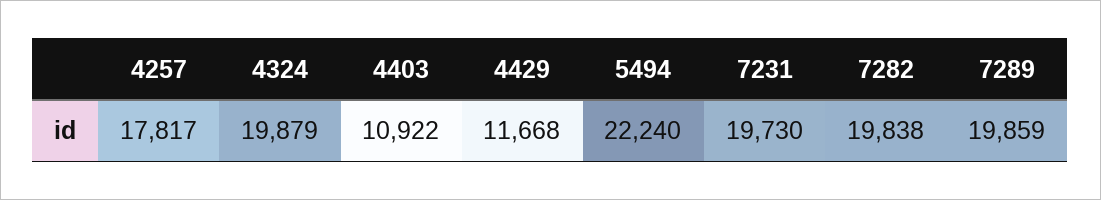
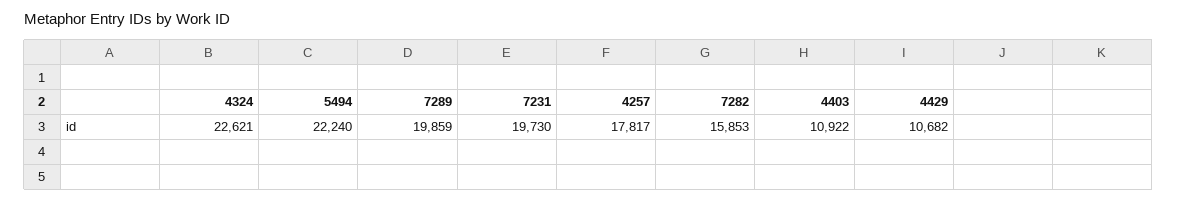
  {
    "4257": 17817,
-   "4324": 19879,
+   "4324": 22621,
    "4403": 10922,
-   "4429": 11668,
+   "4429": 10682,
    "5494": 22240,
    "7231": 19730,
-   "7282": 19838,
+   "7282": 15853,
    "7289": 19859
  }

